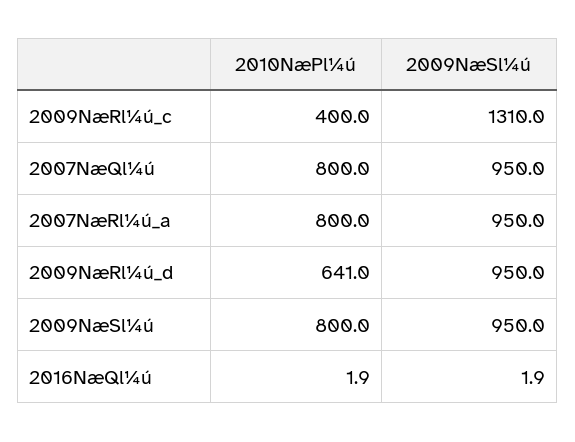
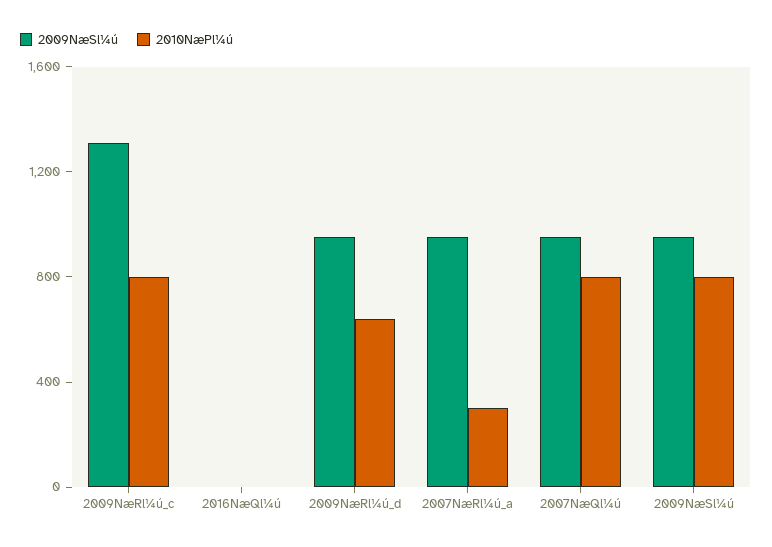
  {
    "2010NæPl¼ú": {
-     "2009NæRl¼ú_c": 400,
+     "2009NæRl¼ú_c": 800,
      "2007NæQl¼ú": 800,
-     "2007NæRl¼ú_a": 800,
+     "2007NæRl¼ú_a": 300,
      "2009NæRl¼ú_d": 641,
      "2009NæSl¼ú": 800,
      "2016NæQl¼ú": 1.9
    },
    "2009NæSl¼ú": {
      "2009NæRl¼ú_c": 1310,
      "2007NæQl¼ú": 950,
      "2007NæRl¼ú_a": 950,
      "2009NæRl¼ú_d": 950,
      "2009NæSl¼ú": 950,
      "2016NæQl¼ú": 1.9
    }
  }

